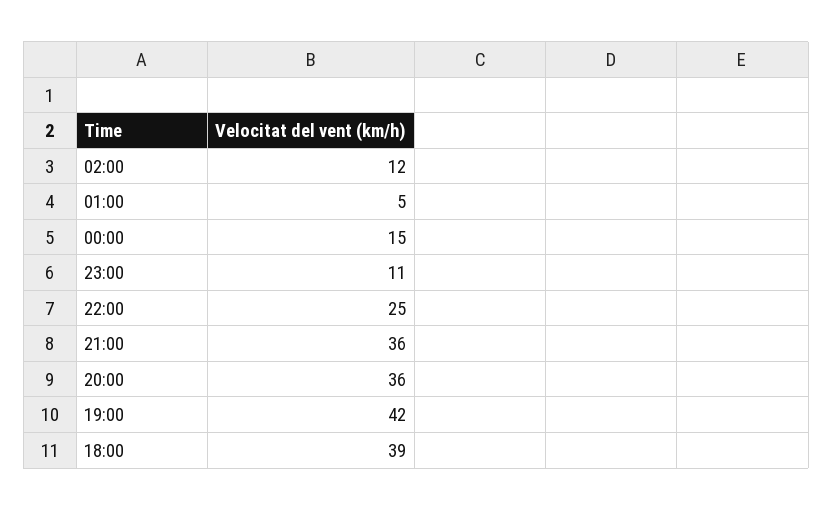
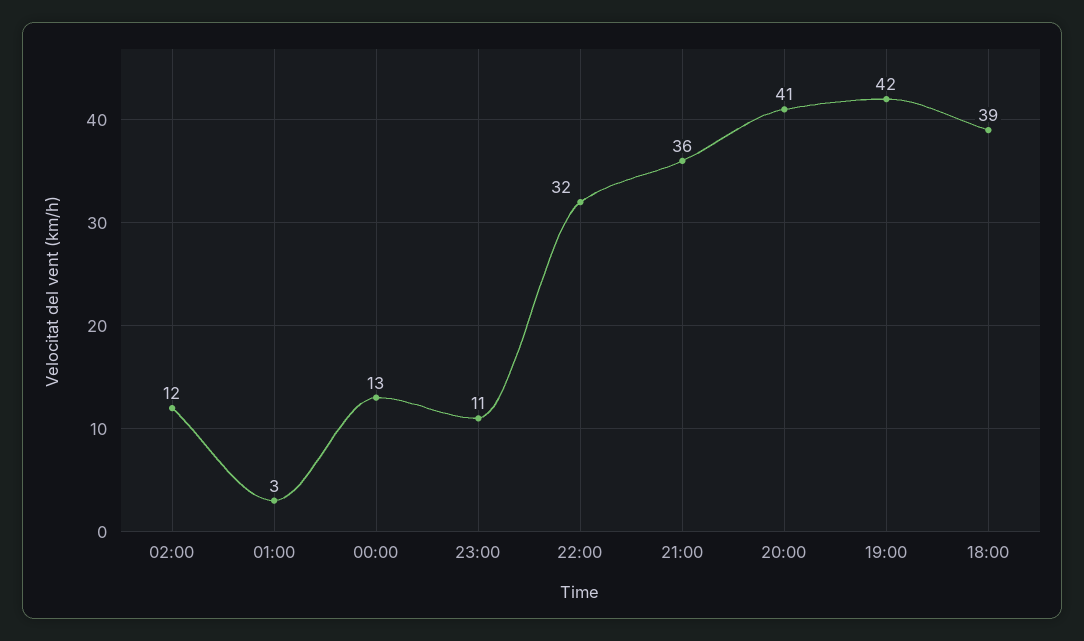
  {
    "02:00": 12,
-   "01:00": 5,
+   "01:00": 3,
-   "00:00": 15,
+   "00:00": 13,
    "23:00": 11,
-   "22:00": 25,
+   "22:00": 32,
    "21:00": 36,
-   "20:00": 36,
+   "20:00": 41,
    "19:00": 42,
    "18:00": 39
  }

